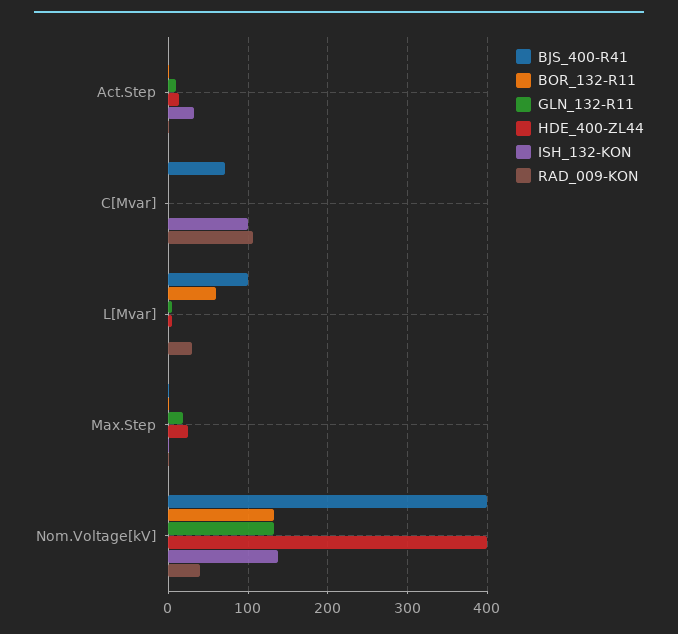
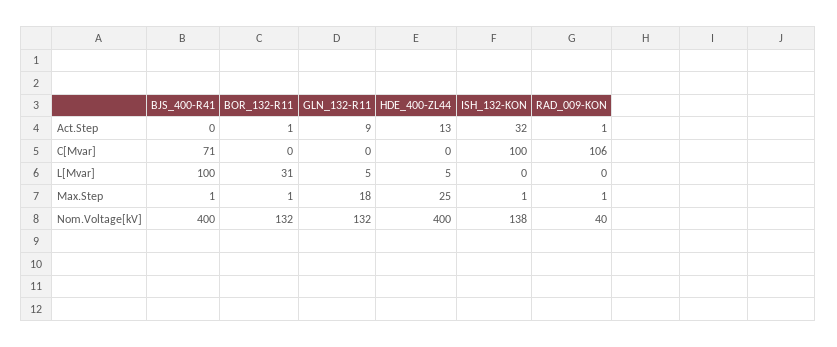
  {
    "BJS_400-R41": {
      "Act.Step": 0,
      "C[Mvar]": 71,
      "L[Mvar]": 100,
      "Max.Step": 1,
      "Nom.Voltage[kV]": 400
    },
    "BOR_132-R11": {
      "Act.Step": 1,
      "C[Mvar]": 0,
-     "L[Mvar]": 60,
+     "L[Mvar]": 31,
      "Max.Step": 1,
      "Nom.Voltage[kV]": 132
    },
    "GLN_132-R11": {
      "Act.Step": 9,
      "C[Mvar]": 0,
      "L[Mvar]": 5,
      "Max.Step": 18,
      "Nom.Voltage[kV]": 132
    },
    "HDE_400-ZL44": {
      "Act.Step": 13,
      "C[Mvar]": 0,
      "L[Mvar]": 5,
      "Max.Step": 25,
      "Nom.Voltage[kV]": 400
    },
    "ISH_132-KON": {
      "Act.Step": 32,
      "C[Mvar]": 100,
      "L[Mvar]": 0,
      "Max.Step": 1,
      "Nom.Voltage[kV]": 138
    },
    "RAD_009-KON": {
      "Act.Step": 1,
      "C[Mvar]": 106,
-     "L[Mvar]": 30,
+     "L[Mvar]": 0,
      "Max.Step": 1,
      "Nom.Voltage[kV]": 40
    }
  }

